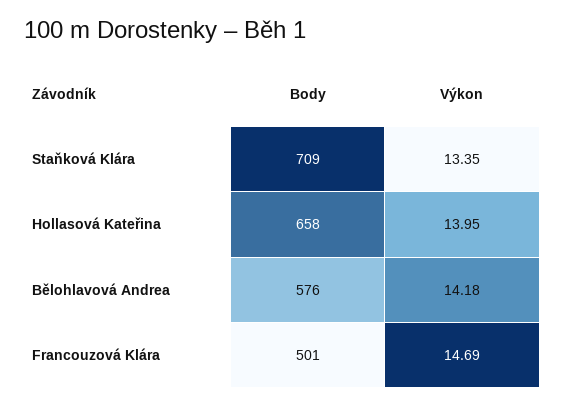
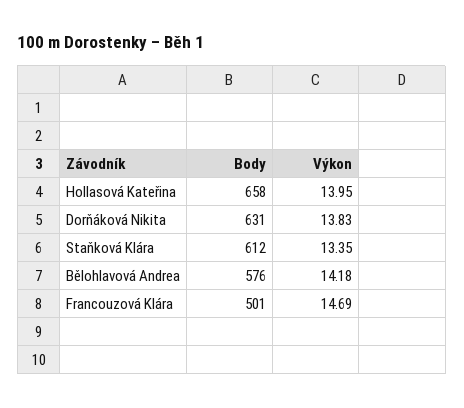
  {
    "Body": {
-     "Staňková Klára": 709,
+     "Staňková Klára": 612,
      "Hollasová Kateřina": 658,
      "Bělohlavová Andrea": 576,
-     "Francouzová Klára": 501
+     "Francouzová Klára": 501,
+     "Dorňáková Nikita": 631
    },
    "Výkon": {
      "Staňková Klára": 13.35,
      "Hollasová Kateřina": 13.95,
      "Bělohlavová Andrea": 14.18,
-     "Francouzová Klára": 14.69
+     "Francouzová Klára": 14.69,
+     "Dorňáková Nikita": 13.83
    }
  }

